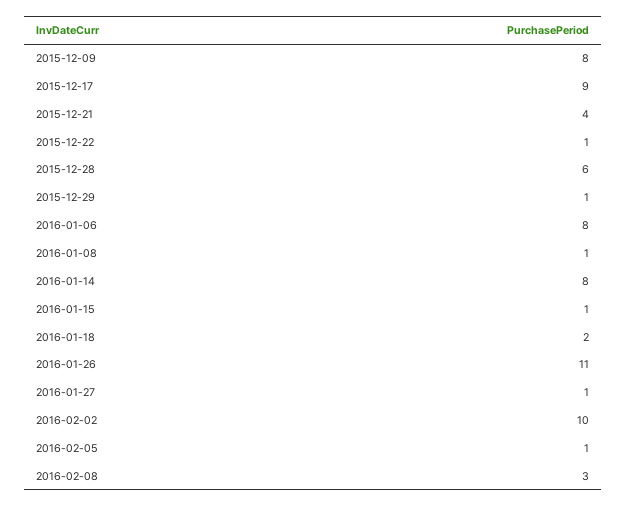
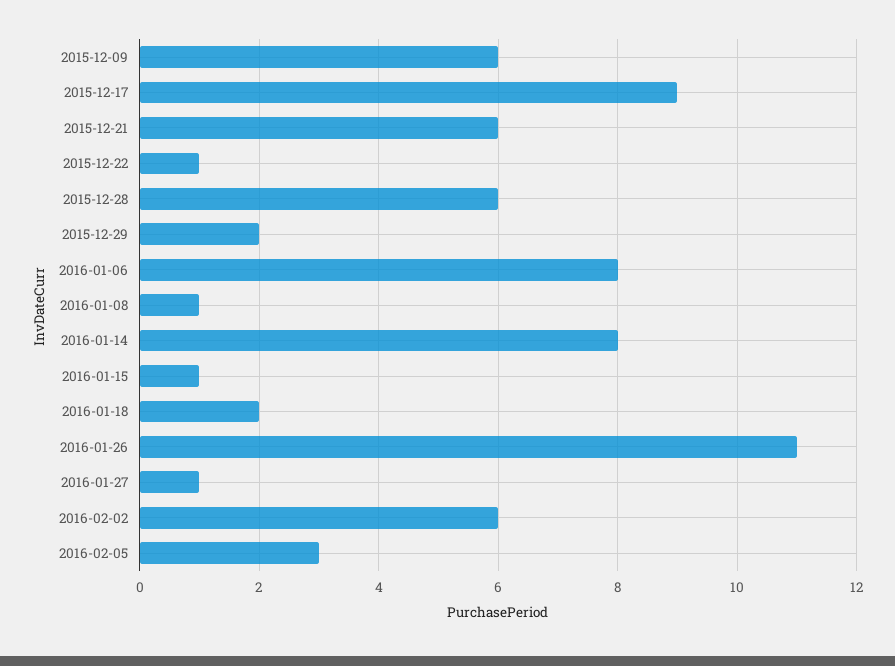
  {
-   "2015-12-09": 8,
+   "2015-12-09": 6,
    "2015-12-17": 9,
-   "2015-12-21": 4,
+   "2015-12-21": 6,
    "2015-12-22": 1,
    "2015-12-28": 6,
-   "2015-12-29": 1,
+   "2015-12-29": 2,
    "2016-01-06": 8,
    "2016-01-08": 1,
    "2016-01-14": 8,
    "2016-01-15": 1,
    "2016-01-18": 2,
    "2016-01-26": 11,
    "2016-01-27": 1,
-   "2016-02-02": 10,
+   "2016-02-02": 6,
-   "2016-02-05": 1,
+   "2016-02-05": 3
-   "2016-02-08": 3
  }

